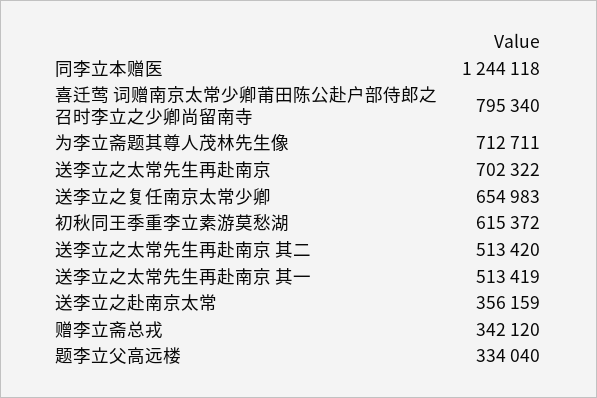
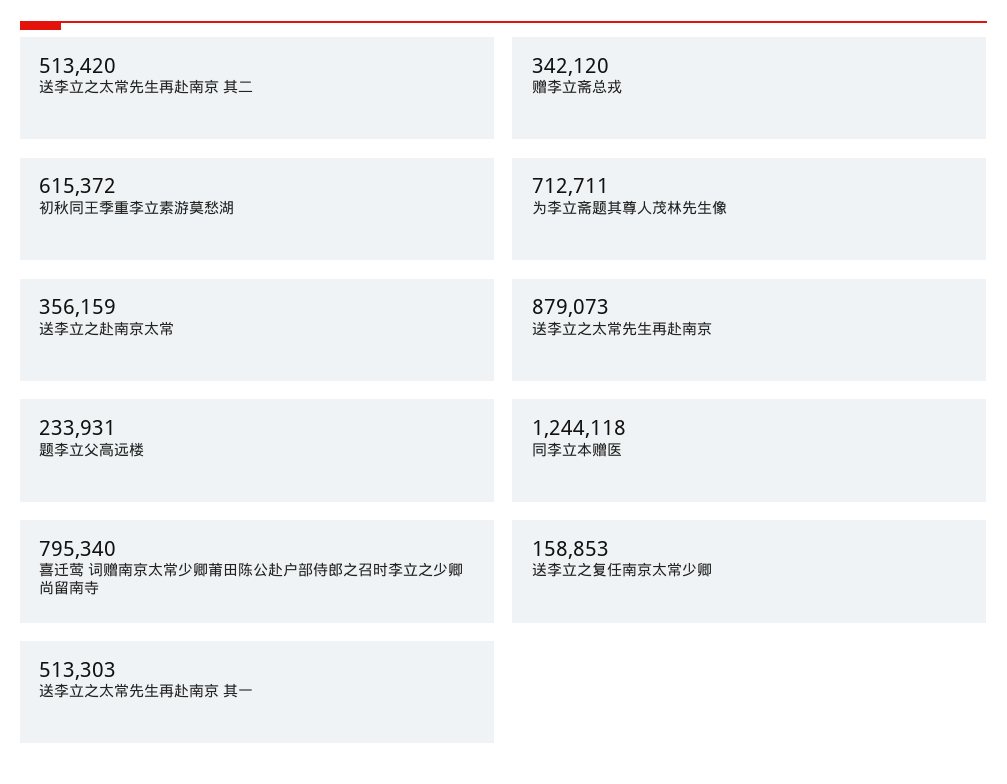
  {
    "同李立本赠医": 1244118,
    "喜迁莺 词赠南京太常少卿莆田陈公赴户部侍郎之召时李立之少卿尚留南寺": 795340,
    "为李立斋题其尊人茂林先生像": 712711,
-   "送李立之太常先生再赴南京": 702322,
+   "送李立之太常先生再赴南京": 879073,
-   "送李立之复任南京太常少卿": 654983,
+   "送李立之复任南京太常少卿": 158853,
    "初秋同王季重李立素游莫愁湖": 615372,
    "送李立之太常先生再赴南京 其二": 513420,
-   "送李立之太常先生再赴南京 其一": 513419,
+   "送李立之太常先生再赴南京 其一": 513303,
    "送李立之赴南京太常": 356159,
    "赠李立斋总戎": 342120,
-   "题李立父高远楼": 334040
+   "题李立父高远楼": 233931
  }

